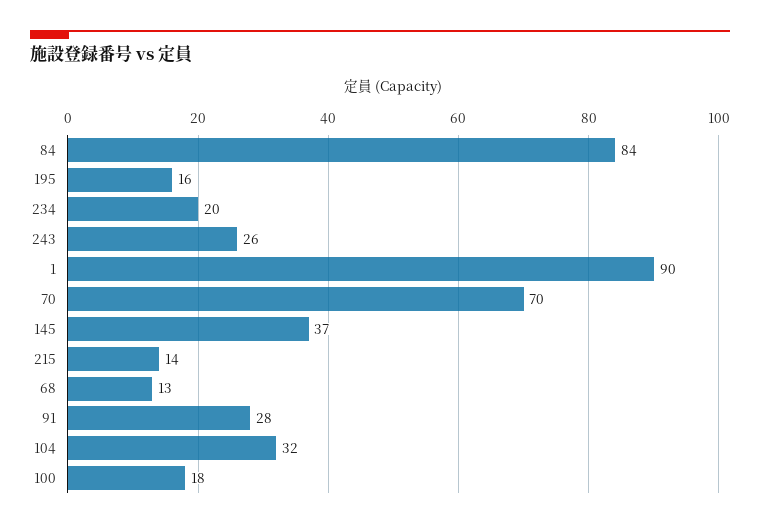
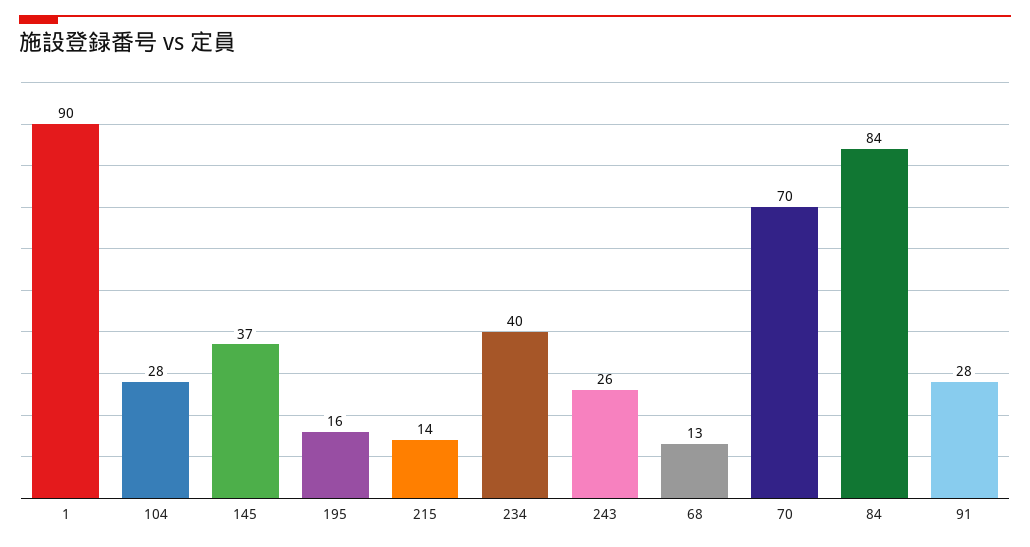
  {
    "84": 84,
    "195": 16,
-   "234": 20,
+   "234": 40,
    "243": 26,
    "1": 90,
    "70": 70,
    "145": 37,
    "215": 14,
    "68": 13,
    "91": 28,
-   "104": 32,
+   "104": 28
-   "100": 18
  }

